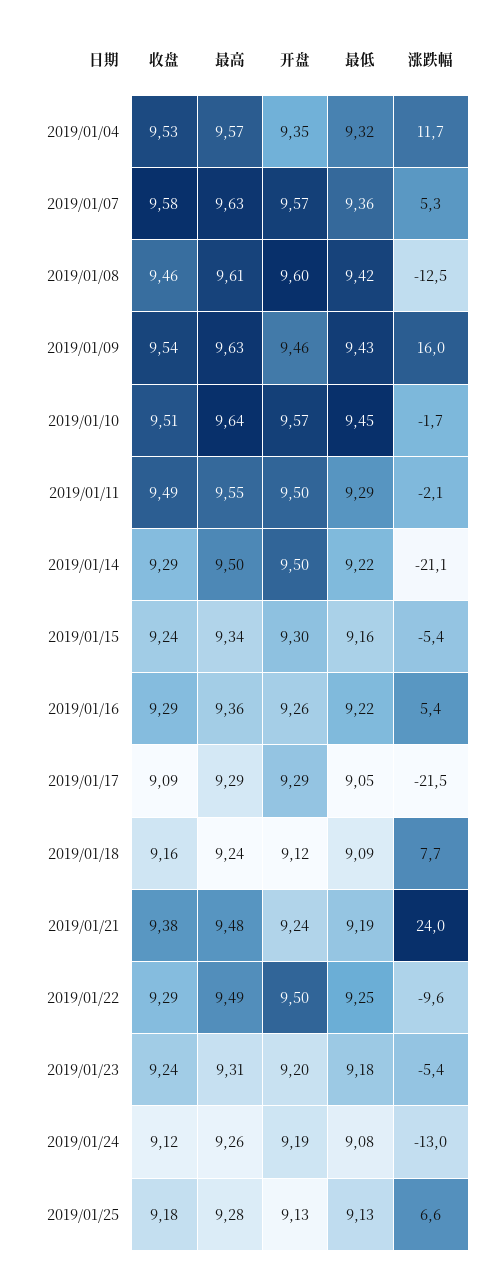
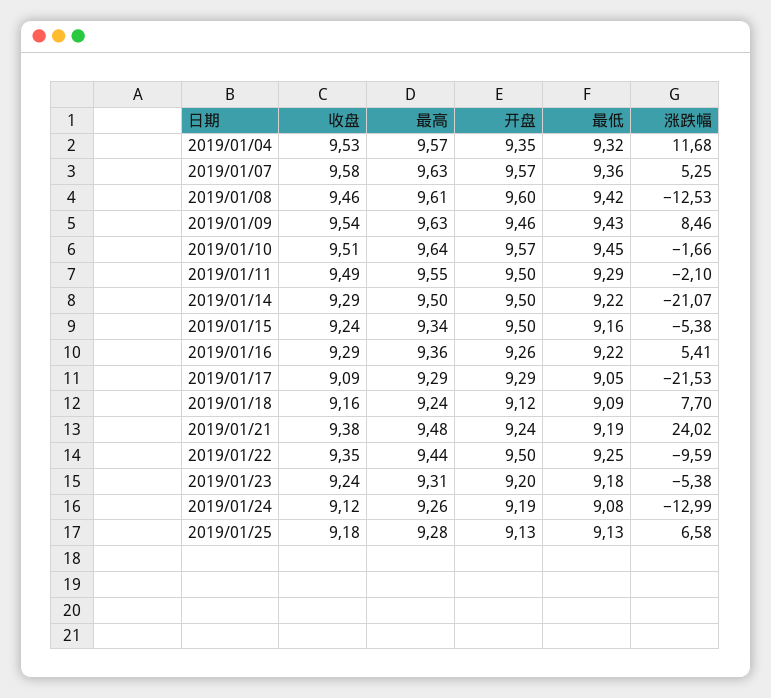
  {
    "收盘": {
      "2019/01/04": 9.53,
      "2019/01/07": 9.58,
      "2019/01/08": 9.46,
      "2019/01/09": 9.54,
      "2019/01/10": 9.51,
      "2019/01/11": 9.49,
      "2019/01/14": 9.29,
      "2019/01/15": 9.24,
      "2019/01/16": 9.29,
      "2019/01/17": 9.09,
      "2019/01/18": 9.16,
      "2019/01/21": 9.38,
-     "2019/01/22": 9.29,
+     "2019/01/22": 9.35,
      "2019/01/23": 9.24,
      "2019/01/24": 9.12,
      "2019/01/25": 9.18
    },
    "最高": {
      "2019/01/04": 9.57,
      "2019/01/07": 9.63,
      "2019/01/08": 9.61,
      "2019/01/09": 9.63,
      "2019/01/10": 9.64,
      "2019/01/11": 9.55,
      "2019/01/14": 9.5,
      "2019/01/15": 9.34,
      "2019/01/16": 9.36,
      "2019/01/17": 9.29,
      "2019/01/18": 9.24,
      "2019/01/21": 9.48,
-     "2019/01/22": 9.49,
+     "2019/01/22": 9.44,
      "2019/01/23": 9.31,
      "2019/01/24": 9.26,
      "2019/01/25": 9.28
    },
    "开盘": {
      "2019/01/04": 9.35,
      "2019/01/07": 9.57,
      "2019/01/08": 9.6,
      "2019/01/09": 9.46,
      "2019/01/10": 9.57,
      "2019/01/11": 9.5,
      "2019/01/14": 9.5,
-     "2019/01/15": 9.3,
+     "2019/01/15": 9.5,
      "2019/01/16": 9.26,
      "2019/01/17": 9.29,
      "2019/01/18": 9.12,
      "2019/01/21": 9.24,
      "2019/01/22": 9.5,
      "2019/01/23": 9.2,
      "2019/01/24": 9.19,
      "2019/01/25": 9.13
    },
    "最低": {
      "2019/01/04": 9.32,
      "2019/01/07": 9.36,
      "2019/01/08": 9.42,
      "2019/01/09": 9.43,
      "2019/01/10": 9.45,
      "2019/01/11": 9.29,
      "2019/01/14": 9.22,
      "2019/01/15": 9.16,
      "2019/01/16": 9.22,
      "2019/01/17": 9.05,
      "2019/01/18": 9.09,
      "2019/01/21": 9.19,
      "2019/01/22": 9.25,
      "2019/01/23": 9.18,
      "2019/01/24": 9.08,
      "2019/01/25": 9.13
    },
    "涨跌幅": {
      "2019/01/04": 11.68,
      "2019/01/07": 5.25,
      "2019/01/08": -12.53,
-     "2019/01/09": 16,
+     "2019/01/09": 8.46,
      "2019/01/10": -1.66,
      "2019/01/11": -2.1,
      "2019/01/14": -21.07,
      "2019/01/15": -5.38,
      "2019/01/16": 5.41,
      "2019/01/17": -21.53,
      "2019/01/18": 7.7,
      "2019/01/21": 24.02,
      "2019/01/22": -9.59,
      "2019/01/23": -5.38,
      "2019/01/24": -12.99,
      "2019/01/25": 6.58
    }
  }

